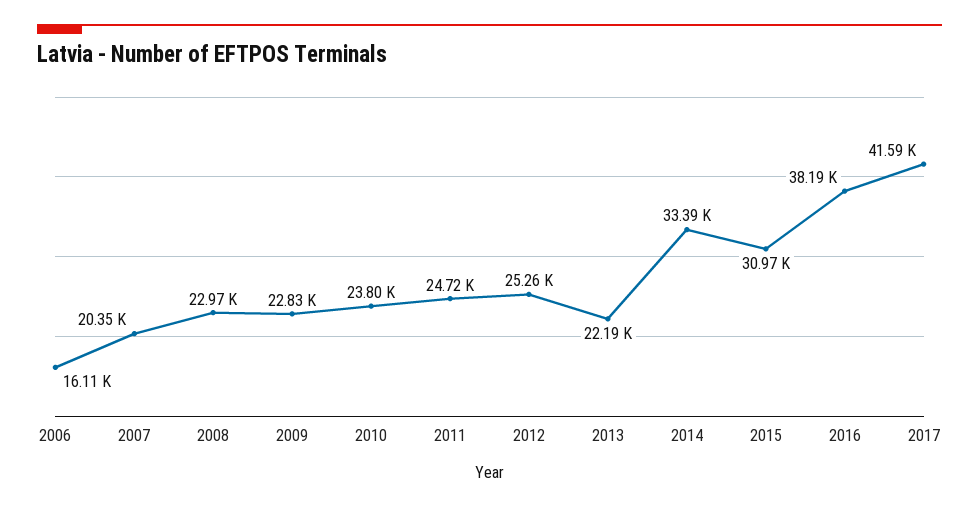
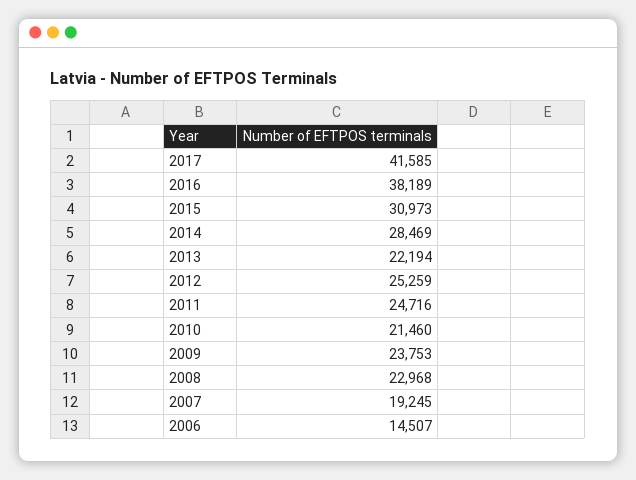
  {
-   "2006": 16110,
+   "2006": 14507,
-   "2007": 20350,
+   "2007": 19245,
    "2008": 22968,
-   "2009": 22830,
+   "2009": 23753,
-   "2010": 23800,
+   "2010": 21460,
    "2011": 24716,
    "2012": 25259,
    "2013": 22194,
-   "2014": 33390,
+   "2014": 28469,
    "2015": 30973,
    "2016": 38189,
    "2017": 41585
  }

